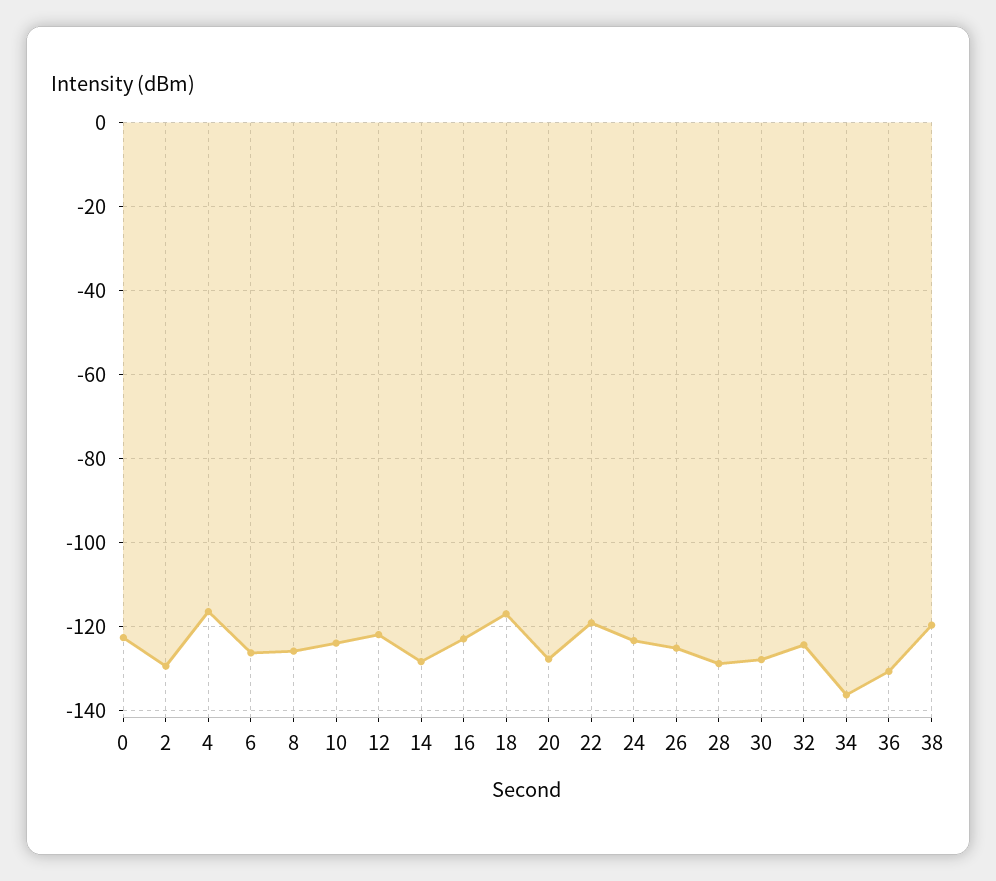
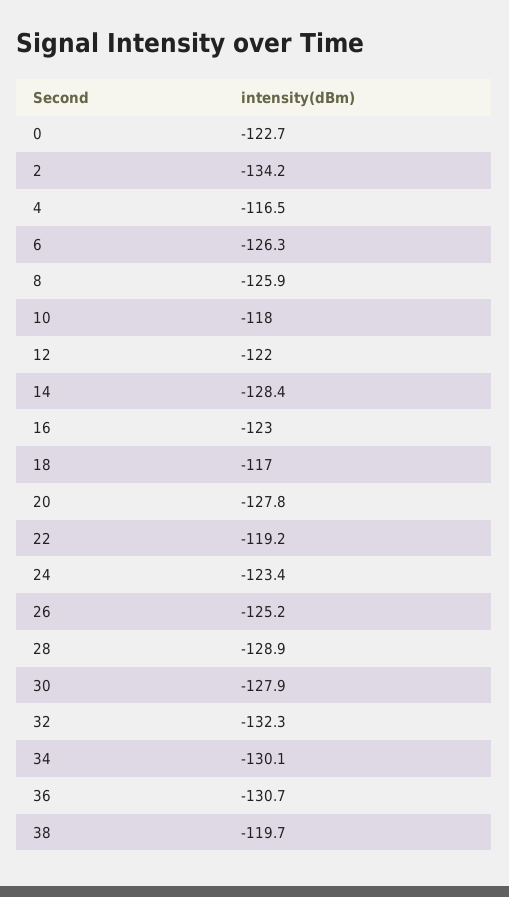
  {
    "0": -122.7,
-   "2": -130,
+   "2": -134.2,
    "4": -116.5,
    "6": -126.3,
    "8": -125.9,
-   "10": -124,
+   "10": -118,
    "12": -122,
    "14": -128.4,
    "16": -123,
    "18": -117,
    "20": -127.8,
    "22": -119.2,
    "24": -123.4,
    "26": -125.2,
    "28": -128.9,
    "30": -127.9,
-   "32": -124,
+   "32": -132.3,
-   "34": -136,
+   "34": -130.1,
    "36": -130.7,
    "38": -119.7
  }

